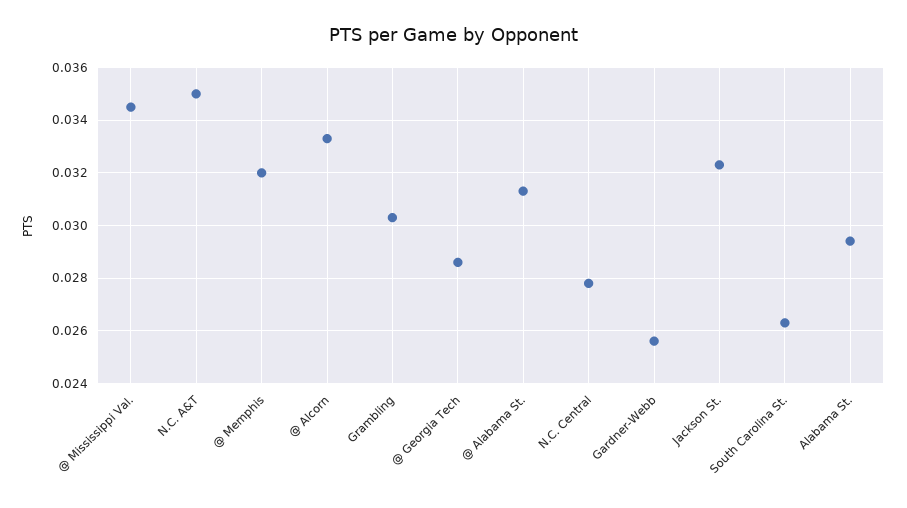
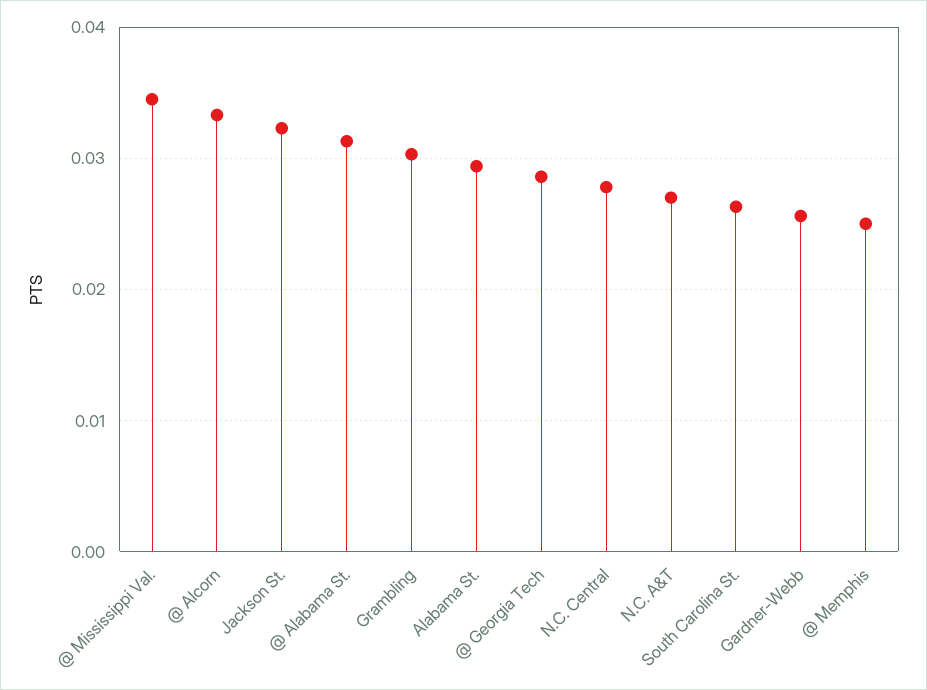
  {
    "@ Mississippi Val.": 0.0345,
-   "N.C. A&T": 0.035,
+   "N.C. A&T": 0.027,
-   "@ Memphis": 0.032,
+   "@ Memphis": 0.025,
    "@ Alcorn": 0.0335,
    "Grambling": 0.0305,
    "@ Georgia Tech": 0.0285,
    "@ Alabama St.": 0.0315,
    "N.C. Central": 0.028,
    "Gardner-Webb": 0.0255,
    "Jackson St.": 0.0325,
    "South Carolina St.": 0.0265,
    "Alabama St.": 0.0295
  }

